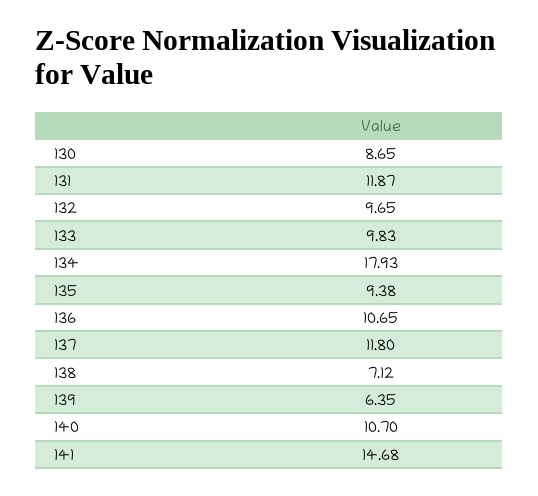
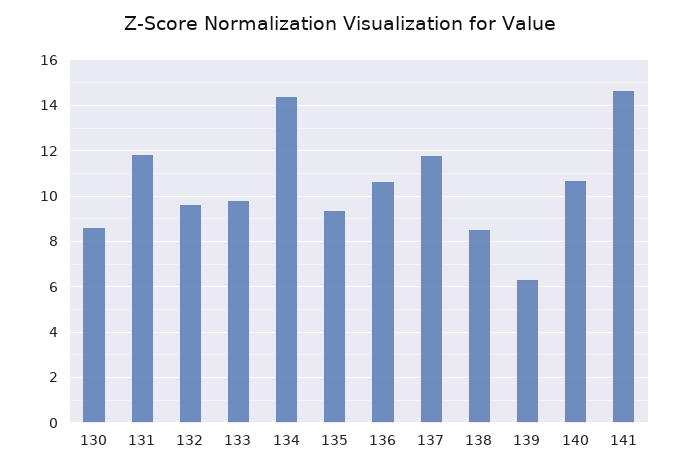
  {
    "130": 8.65,
    "131": 11.87,
    "132": 9.65,
    "133": 9.83,
-   "134": 17.93,
+   "134": 14.5,
    "135": 9.38,
    "136": 10.65,
    "137": 11.8,
-   "138": 7.12,
+   "138": 8.5,
    "139": 6.35,
    "140": 10.7,
    "141": 14.68
  }

